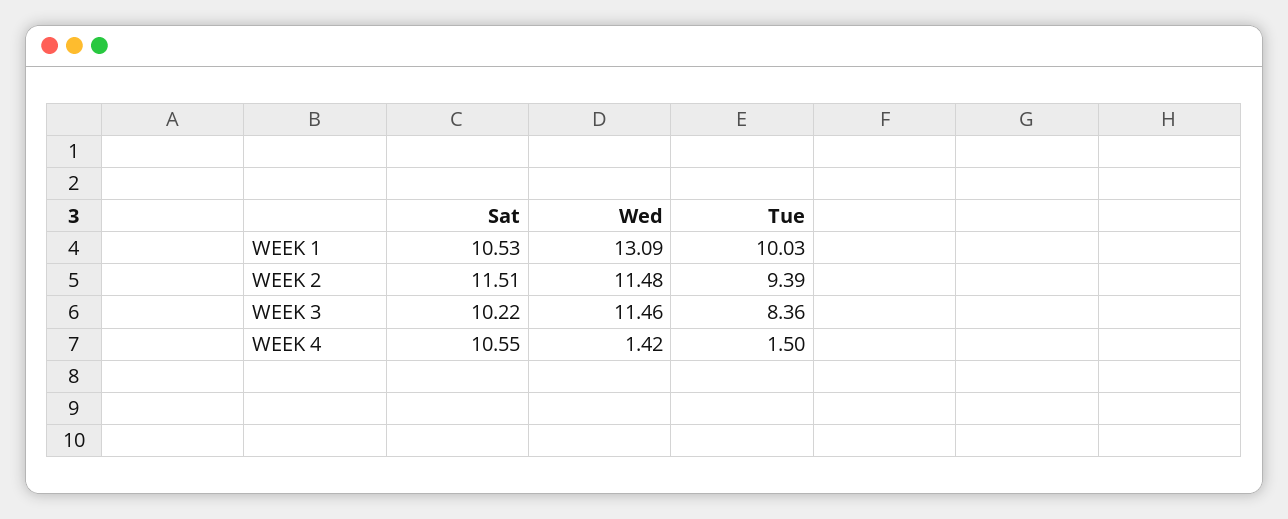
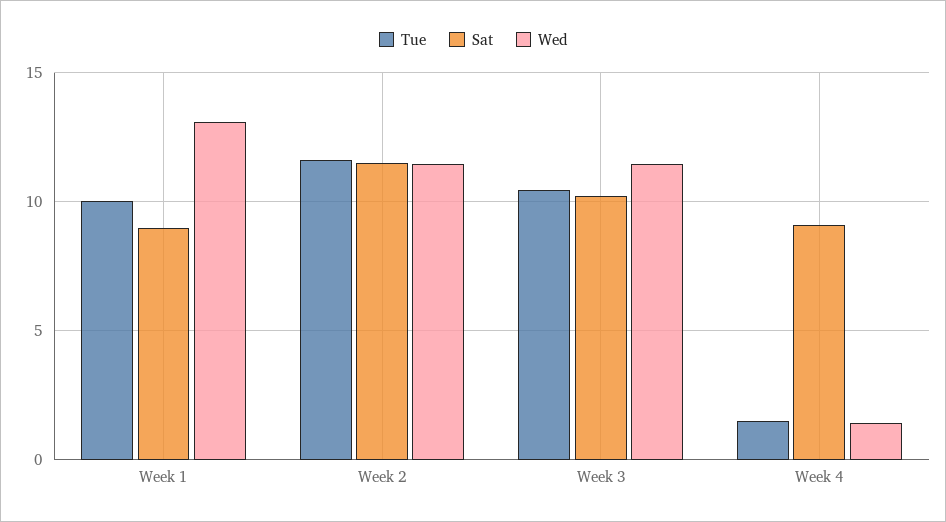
  {
    "Sat": {
-     "WEEK 1": 10.53,
+     "WEEK 1": 9,
      "WEEK 2": 11.51,
      "WEEK 3": 10.22,
-     "WEEK 4": 10.55
+     "WEEK 4": 9
    },
    "Wed": {
      "WEEK 1": 13.09,
      "WEEK 2": 11.48,
      "WEEK 3": 11.46,
      "WEEK 4": 1.42
    },
    "Tue": {
      "WEEK 1": 10.03,
-     "WEEK 2": 9.39,
+     "WEEK 2": 11.5,
-     "WEEK 3": 8.36,
+     "WEEK 3": 10.5,
      "WEEK 4": 1.5
    }
  }

